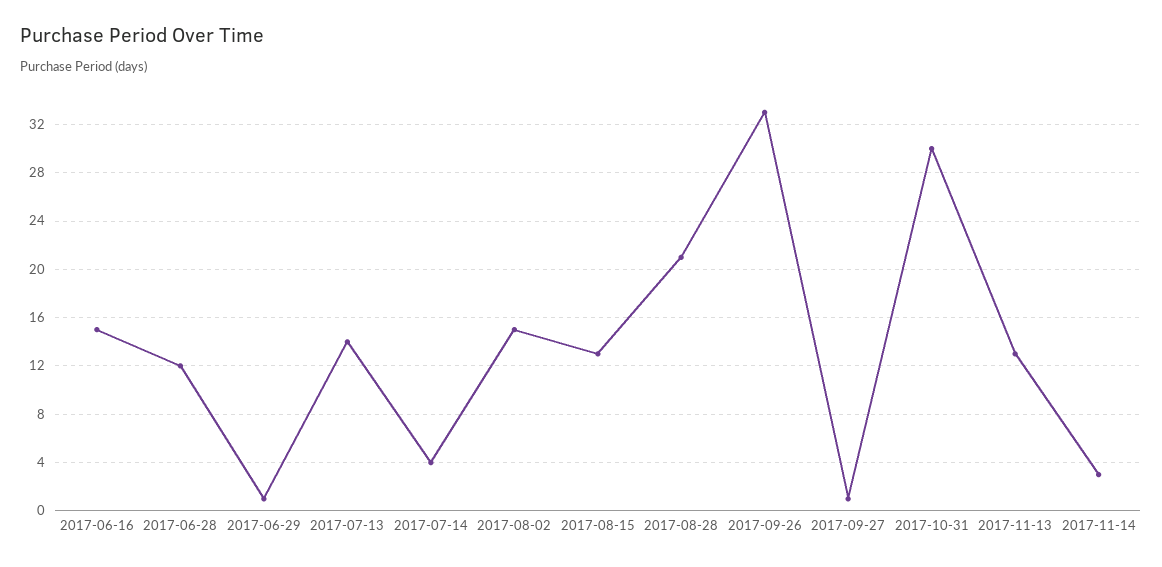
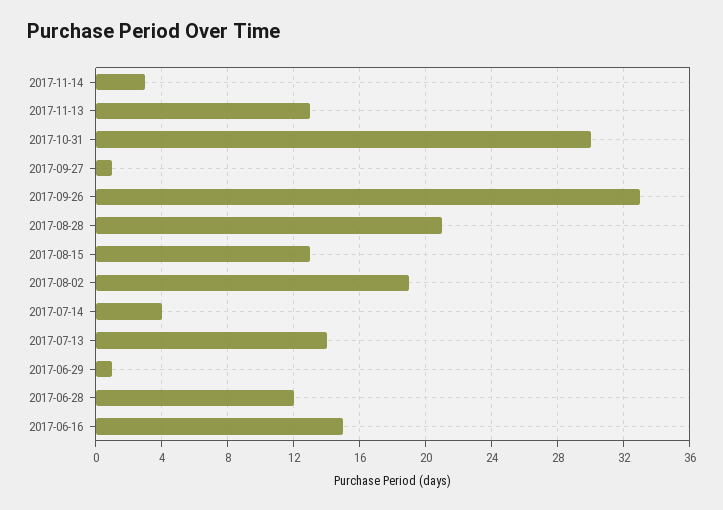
  {
    "2017-06-16": 15,
    "2017-06-28": 12,
    "2017-06-29": 1,
    "2017-07-13": 14,
    "2017-07-14": 4,
-   "2017-08-02": 15,
+   "2017-08-02": 19,
    "2017-08-15": 13,
    "2017-08-28": 21,
    "2017-09-26": 33,
    "2017-09-27": 1,
    "2017-10-31": 30,
    "2017-11-13": 13,
    "2017-11-14": 3
  }

